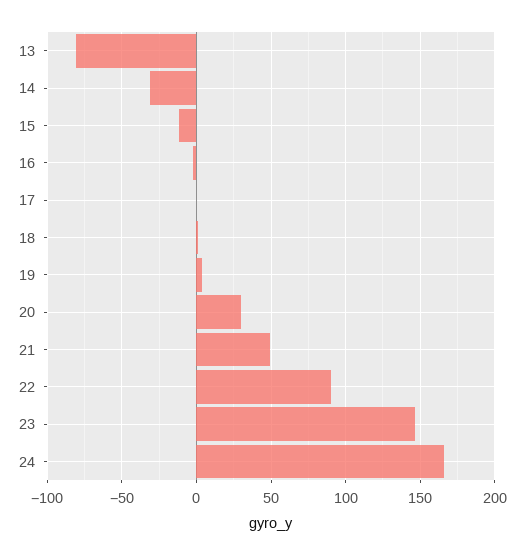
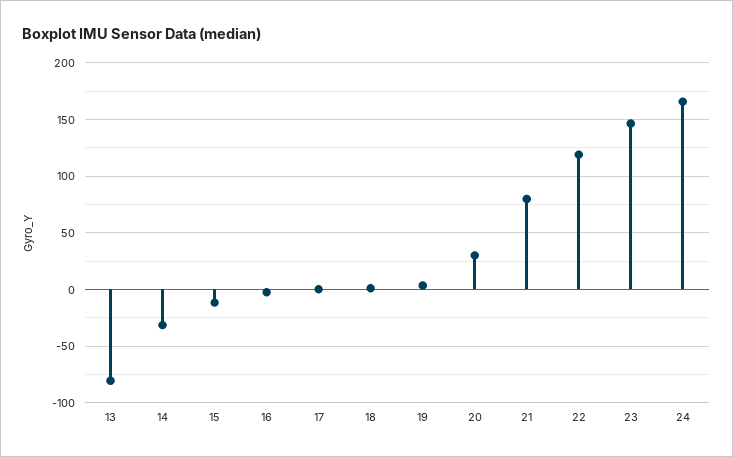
  {
    "13": -80,
    "14": -30,
    "15": -10,
    "16": -5,
    "17": 0,
    "18": 0,
    "19": 5,
    "20": 30,
-   "21": 50,
+   "21": 80,
-   "22": 90,
+   "22": 120,
    "23": 145,
    "24": 165
  }

